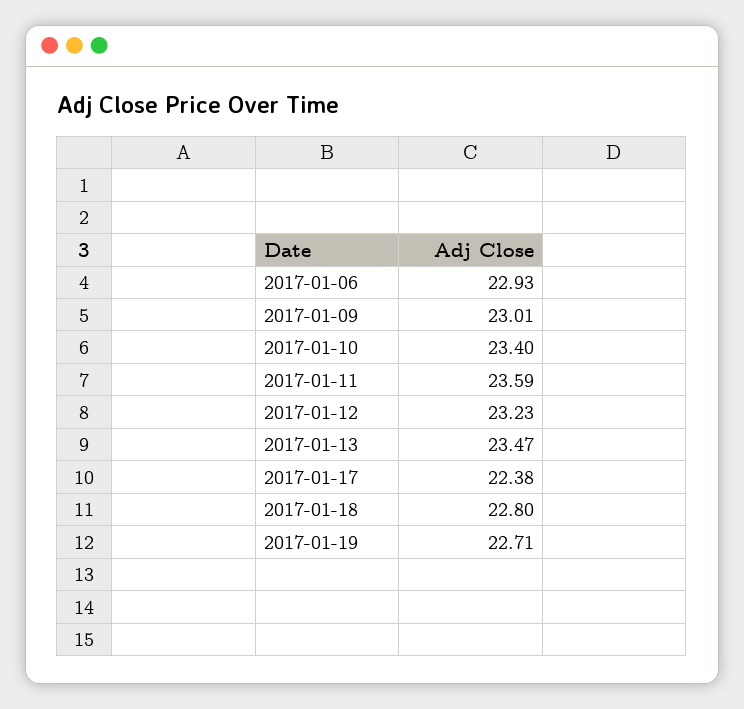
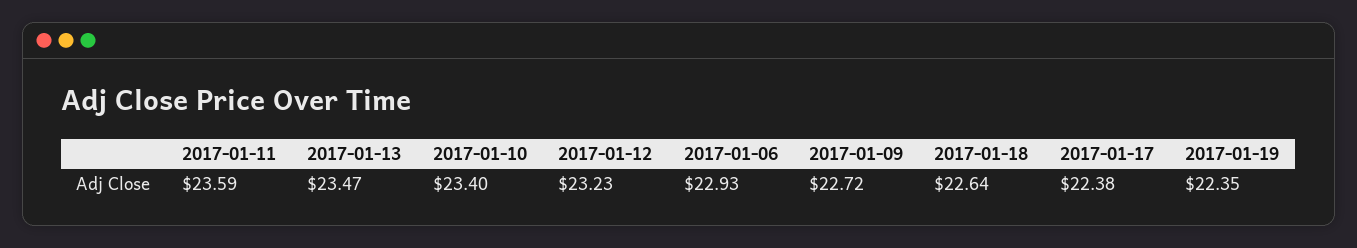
  {
    "2017-01-06": 22.93,
-   "2017-01-09": 23.01,
+   "2017-01-09": 22.72,
    "2017-01-10": 23.4,
    "2017-01-11": 23.59,
    "2017-01-12": 23.23,
    "2017-01-13": 23.47,
    "2017-01-17": 22.38,
-   "2017-01-18": 22.8,
+   "2017-01-18": 22.64,
-   "2017-01-19": 22.71
+   "2017-01-19": 22.35
  }

